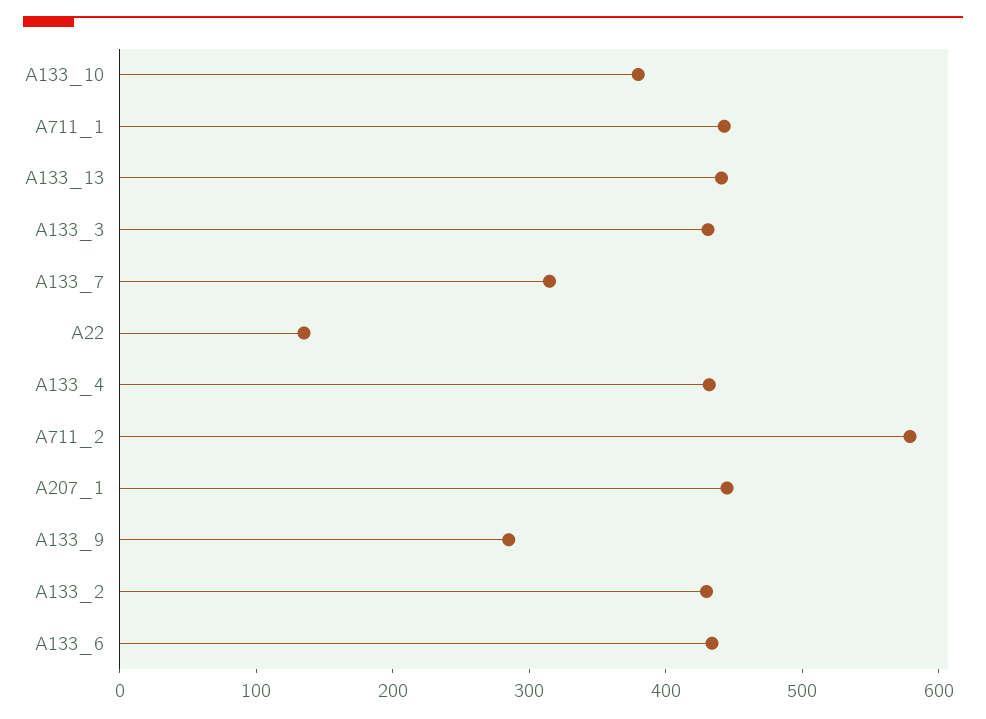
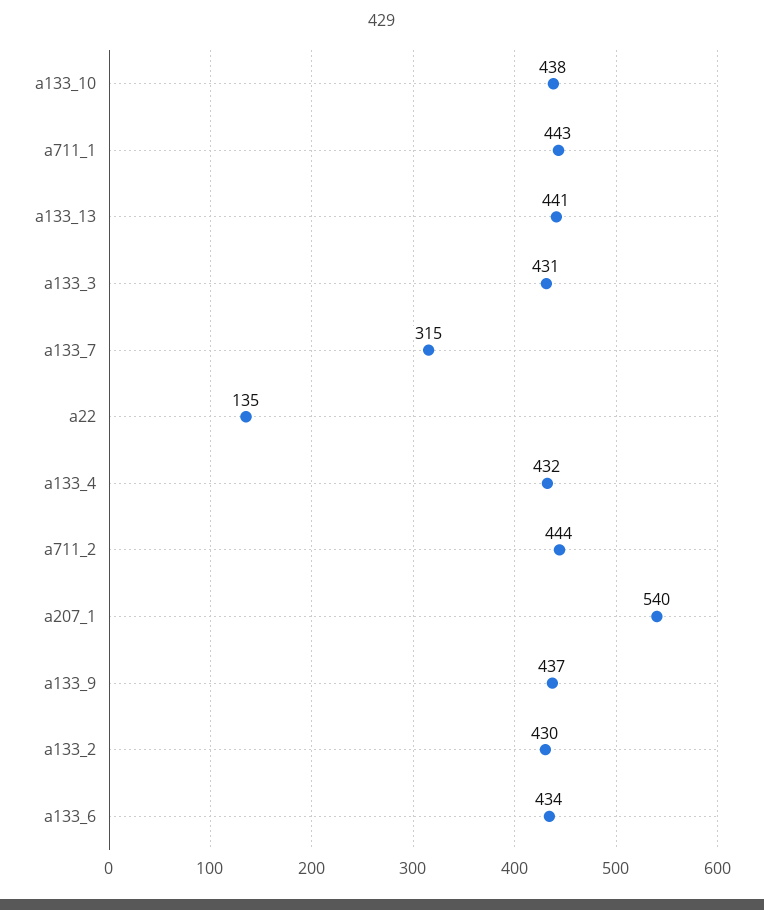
  {
-   "A133_10": 380,
+   "A133_10": 438,
    "A711_1": 443,
    "A133_13": 441,
    "A133_3": 431,
    "A133_7": 315,
    "A22": 135,
    "A133_4": 432,
-   "A711_2": 580,
+   "A711_2": 444,
-   "A207_1": 440,
+   "A207_1": 540,
-   "A133_9": 280,
+   "A133_9": 437,
    "A133_2": 430,
    "A133_6": 434
  }

